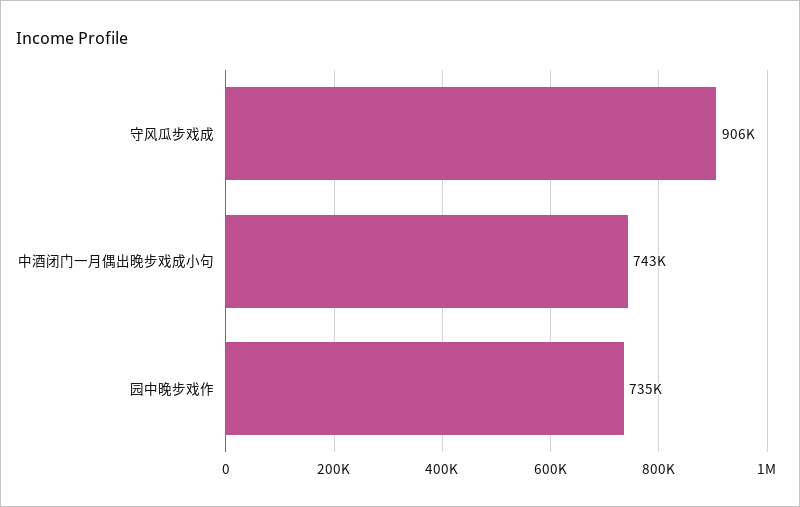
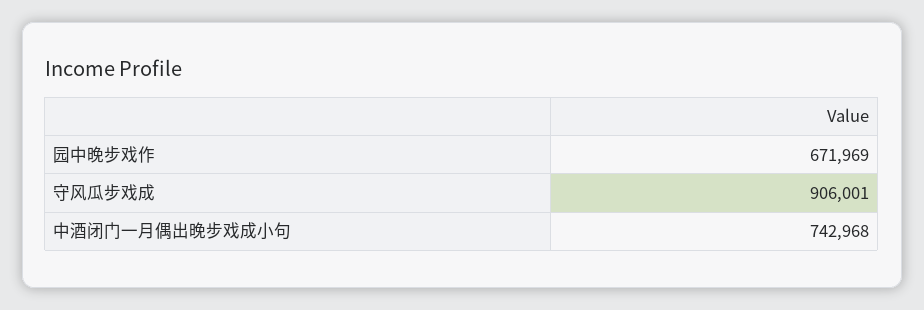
  {
    "守风瓜步戏成": 906001,
    "中酒闭门一月偶出晚步戏成小句": 742968,
-   "园中晚步戏作": 735000
+   "园中晚步戏作": 671969
  }

